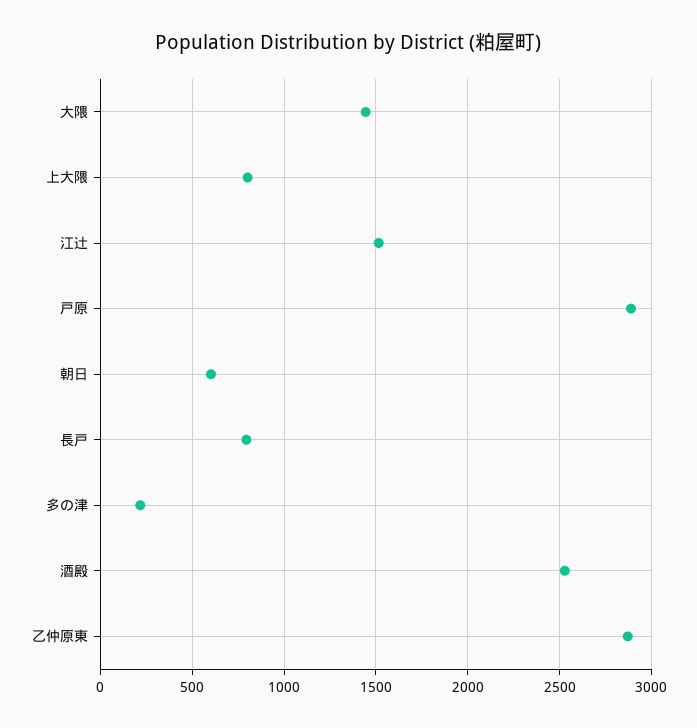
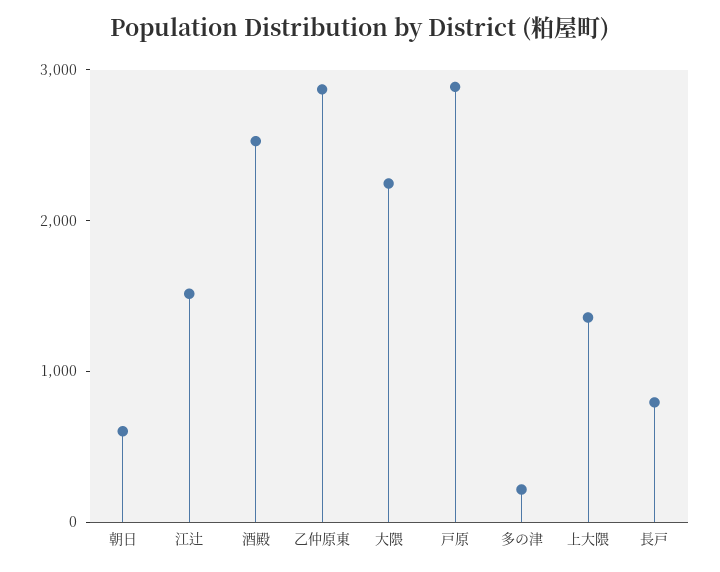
  {
-   "大隈": 1450,
+   "大隈": 2200,
-   "上大隈": 800,
+   "上大隈": 1400,
    "江辻": 1500,
    "戸原": 2900,
    "朝日": 600,
    "長戸": 800,
    "多の津": 200,
    "酒殿": 2550,
    "乙仲原東": 2850
  }

